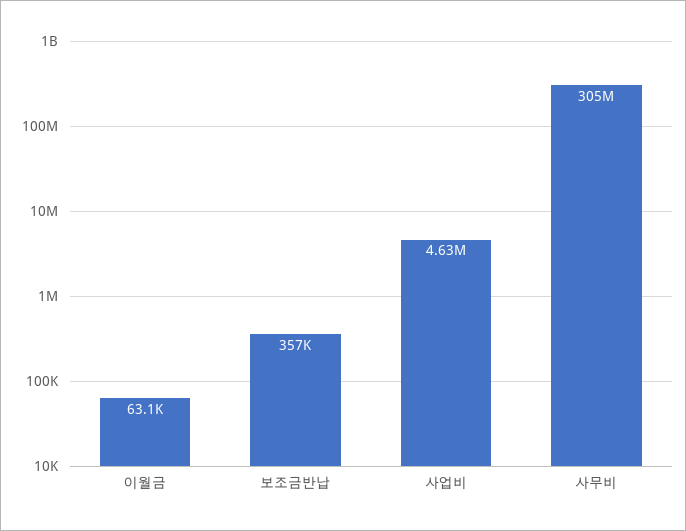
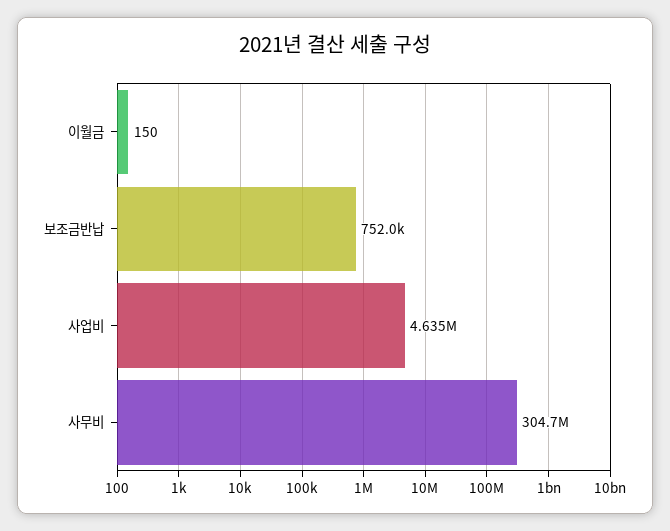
  {
-   "이월금": 63100,
+   "이월금": 150,
-   "보조금반납": 357000,
+   "보조금반납": 752000,
    "사업비": 4635000,
    "사무비": 304700000
  }

